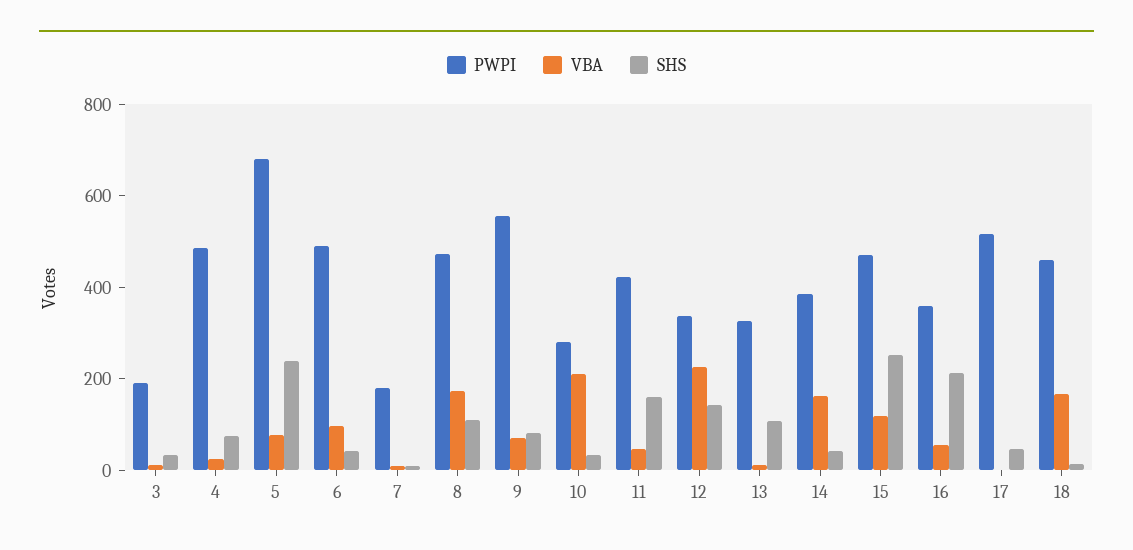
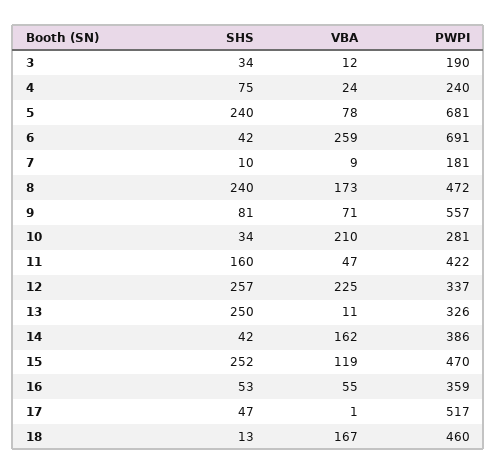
  {
    "PWPI": {
      "3": 190,
-     "4": 500,
+     "4": 240,
      "5": 681,
-     "6": 500,
+     "6": 691,
      "7": 181,
      "8": 472,
      "9": 557,
      "10": 281,
      "11": 422,
      "12": 337,
      "13": 326,
      "14": 386,
      "15": 470,
      "16": 359,
      "17": 517,
      "18": 460
    },
    "VBA": {
      "3": 12,
      "4": 24,
      "5": 78,
-     "6": 100,
+     "6": 259,
      "7": 9,
      "8": 173,
      "9": 71,
      "10": 210,
      "11": 47,
      "12": 225,
      "13": 11,
      "14": 162,
      "15": 119,
      "16": 55,
      "17": 1,
      "18": 167
    },
    "SHS": {
      "3": 34,
      "4": 75,
      "5": 240,
      "6": 42,
      "7": 10,
-     "8": 100,
+     "8": 240,
      "9": 81,
      "10": 34,
      "11": 160,
-     "12": 150,
+     "12": 257,
-     "13": 100,
+     "13": 250,
      "14": 42,
      "15": 252,
-     "16": 200,
+     "16": 53,
      "17": 47,
      "18": 13
    }
  }

